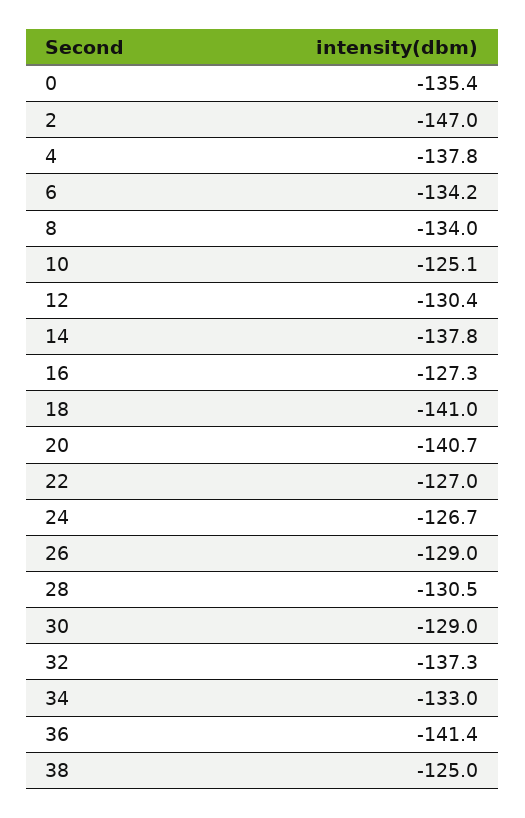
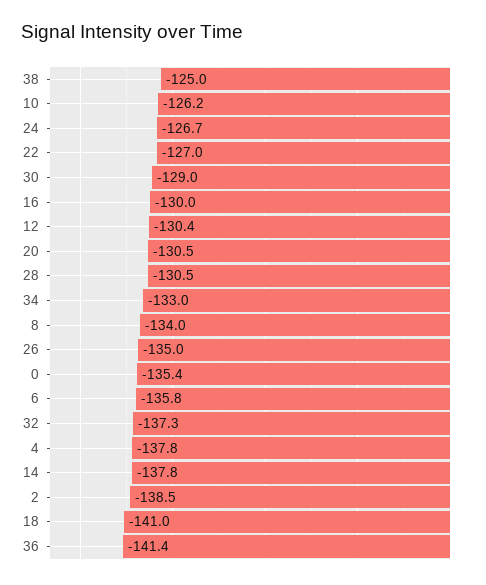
  {
    "0": -135.4,
-   "2": -147,
+   "2": -138.5,
    "4": -137.8,
-   "6": -134.2,
+   "6": -135.8,
    "8": -134,
-   "10": -125.1,
+   "10": -126.2,
    "12": -130.4,
    "14": -137.8,
-   "16": -127.3,
+   "16": -130,
    "18": -141,
-   "20": -140.7,
+   "20": -130.5,
    "22": -127,
    "24": -126.7,
-   "26": -129,
+   "26": -135,
    "28": -130.5,
    "30": -129,
    "32": -137.3,
    "34": -133,
    "36": -141.4,
    "38": -125
  }

